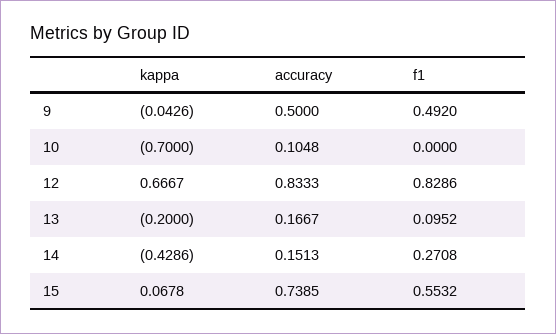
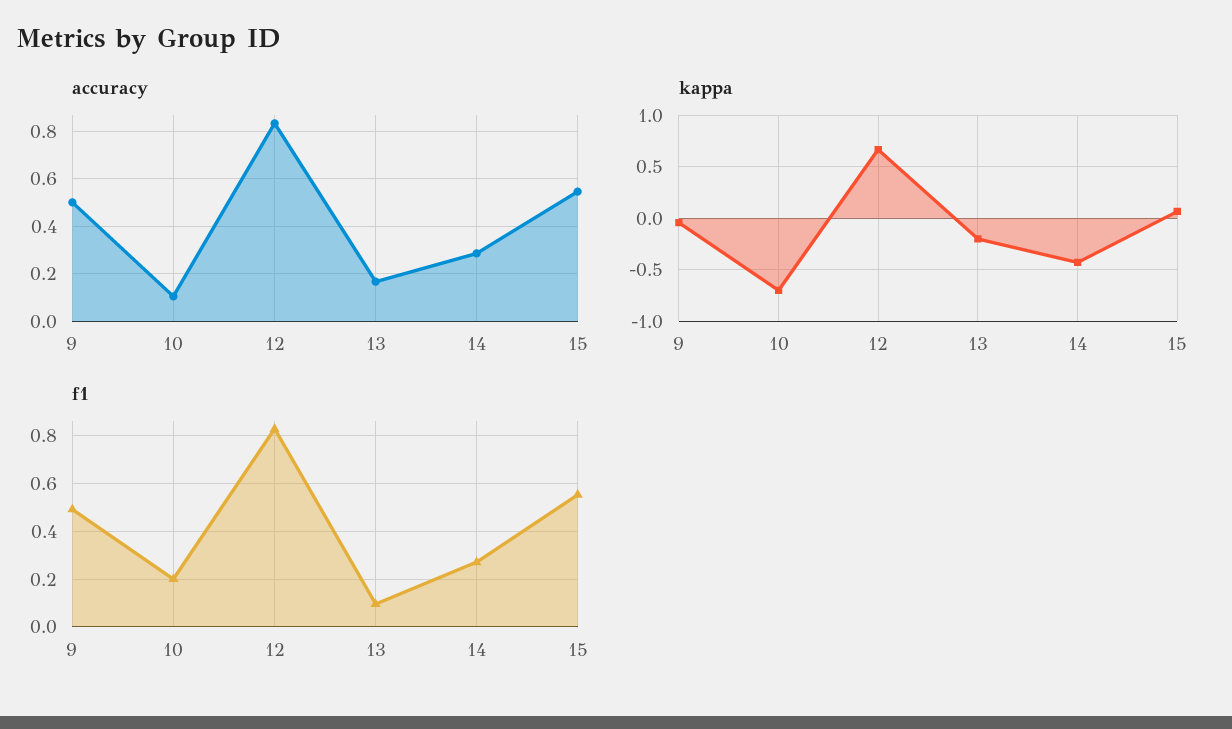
  {
    "kappa": {
      "9": -0.0426,
      "10": -0.7,
      "12": 0.6667,
      "13": -0.2,
      "14": -0.4286,
      "15": 0.0678
    },
    "accuracy": {
      "9": 0.5,
      "10": 0.1048,
      "12": 0.8333,
      "13": 0.1667,
-     "14": 0.1513,
+     "14": 0.3,
-     "15": 0.7385
+     "15": 0.55
    },
    "f1": {
      "9": 0.492,
-     "10": 0,
+     "10": 0.2,
      "12": 0.8286,
      "13": 0.0952,
      "14": 0.2708,
      "15": 0.5532
    }
  }

